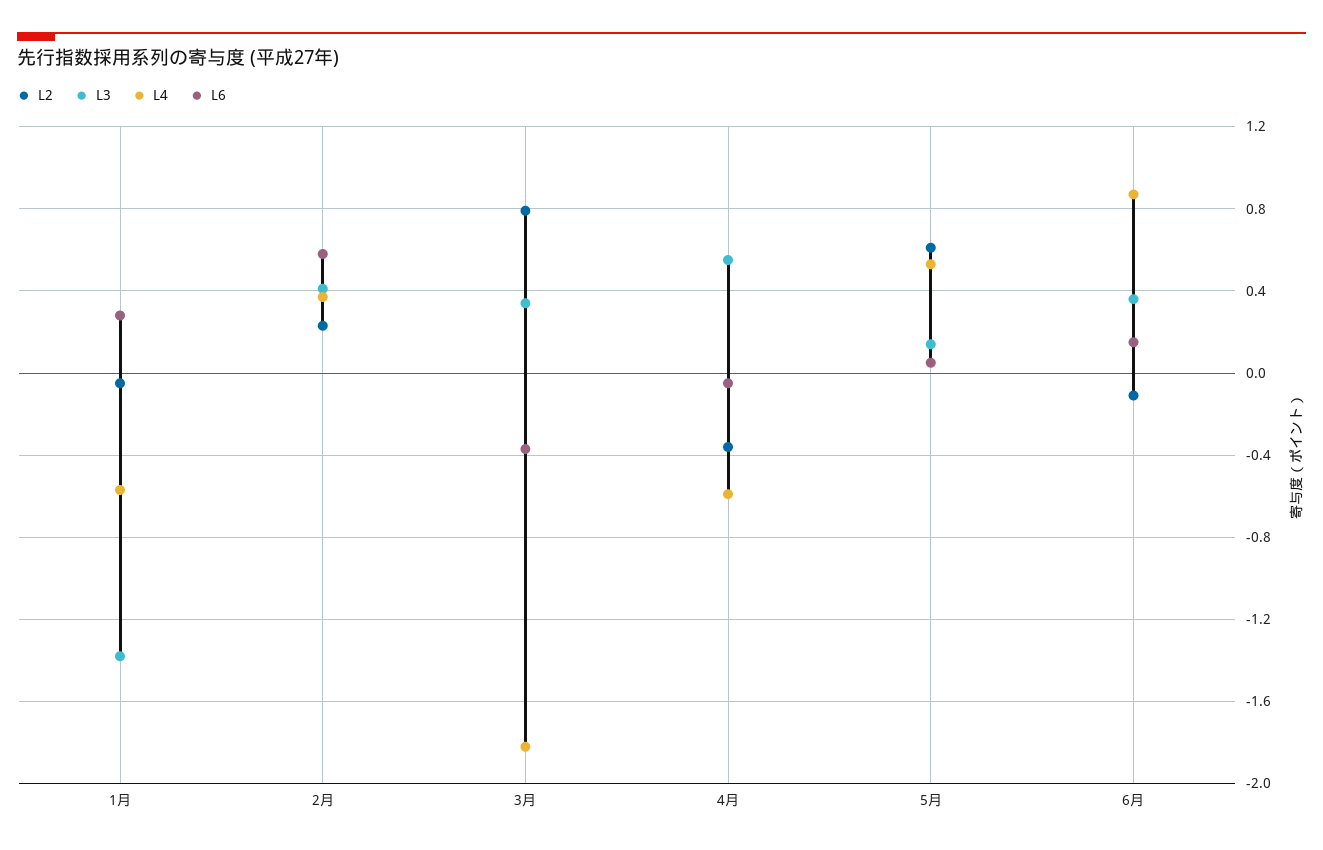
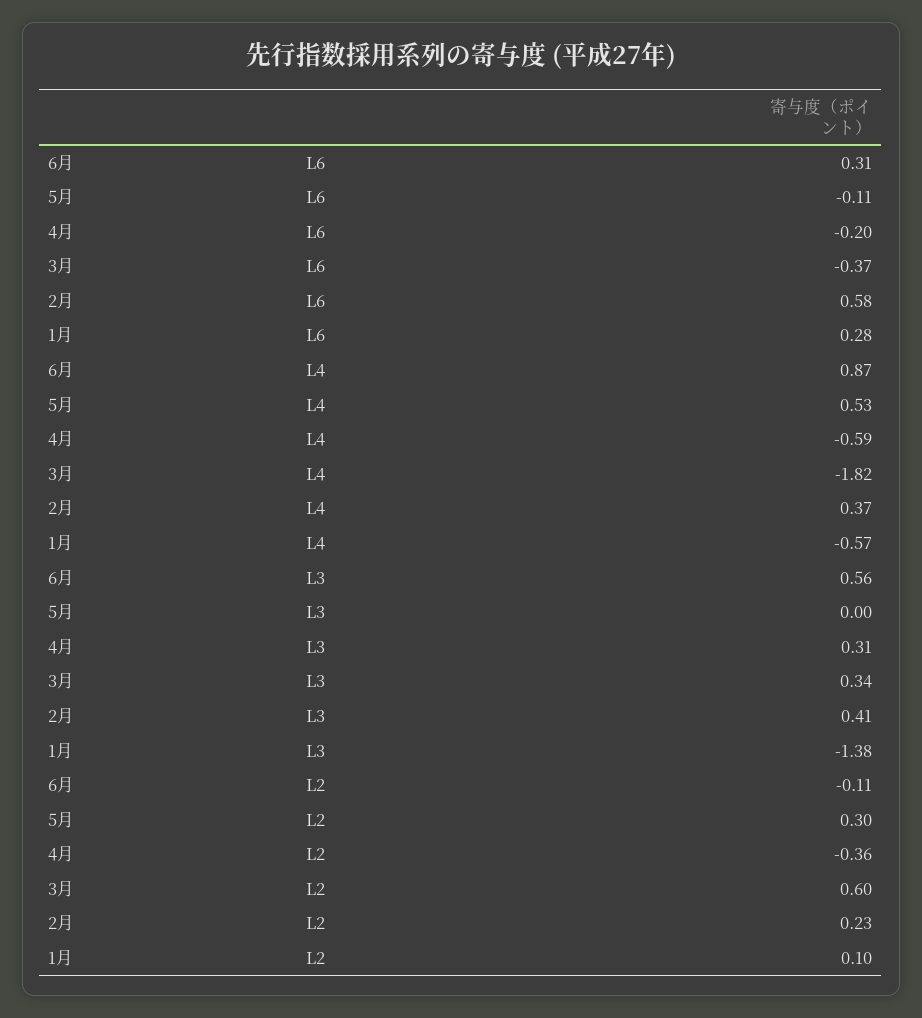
  {
    "L2": {
-     "1月": -0.05,
+     "1月": 0.1,
      "2月": 0.23,
-     "3月": 0.8,
+     "3月": 0.6,
      "4月": -0.36,
-     "5月": 0.6,
+     "5月": 0.3,
      "6月": -0.11
    },
    "L3": {
      "1月": -1.38,
      "2月": 0.41,
      "3月": 0.34,
-     "4月": 0.55,
+     "4月": 0.31,
-     "5月": 0.15,
+     "5月": 0,
-     "6月": 0.35
+     "6月": 0.56
    },
    "L4": {
      "1月": -0.57,
      "2月": 0.37,
      "3月": -1.82,
      "4月": -0.59,
      "5月": 0.53,
      "6月": 0.87
    },
    "L6": {
      "1月": 0.28,
      "2月": 0.58,
      "3月": -0.37,
-     "4月": -0.05,
+     "4月": -0.2,
-     "5月": 0.05,
+     "5月": -0.11,
-     "6月": 0.15
+     "6月": 0.31
    }
  }

